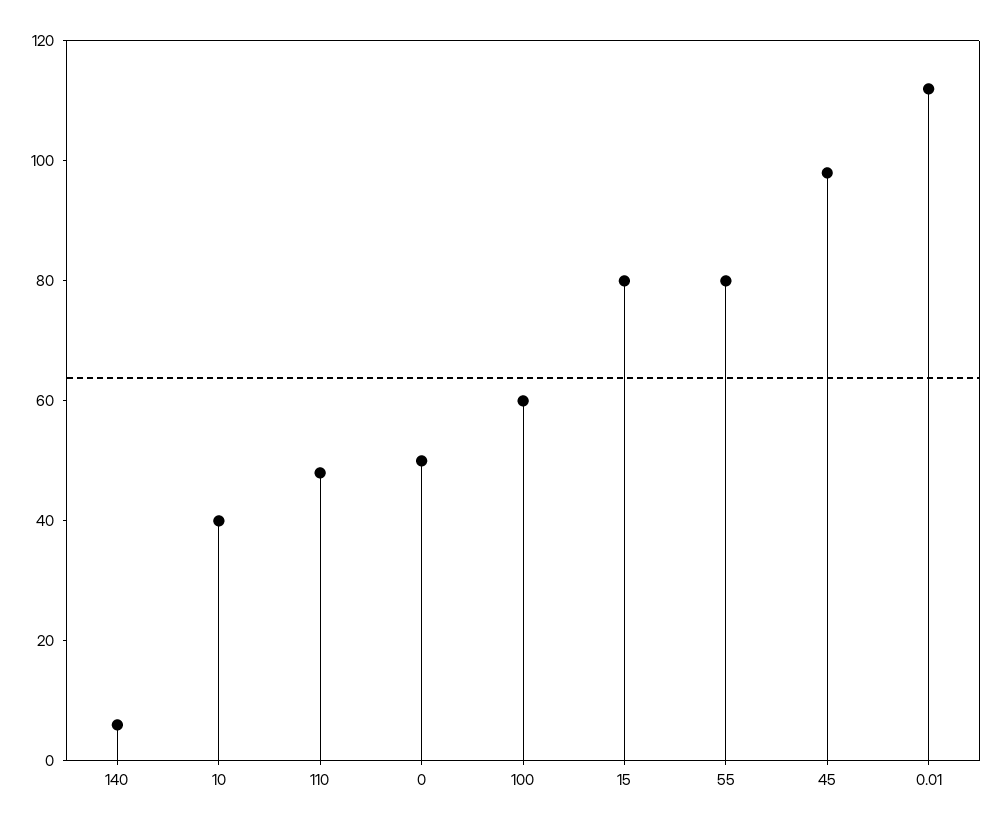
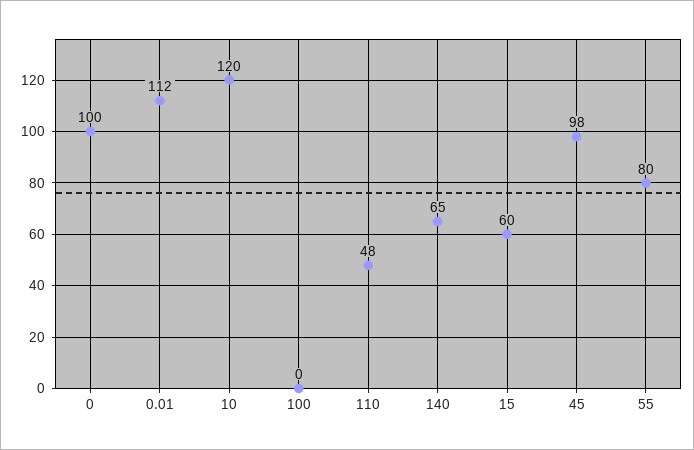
  {
-   "140": 5,
+   "140": 65,
-   "10": 40,
+   "10": 120,
    "110": 48,
-   "0": 50,
+   "0": 100,
-   "100": 60,
+   "100": 0,
-   "15": 80,
+   "15": 60,
    "55": 80,
    "45": 98,
    "0.01": 112
  }

